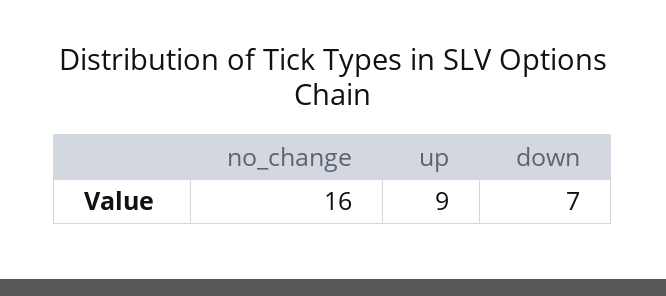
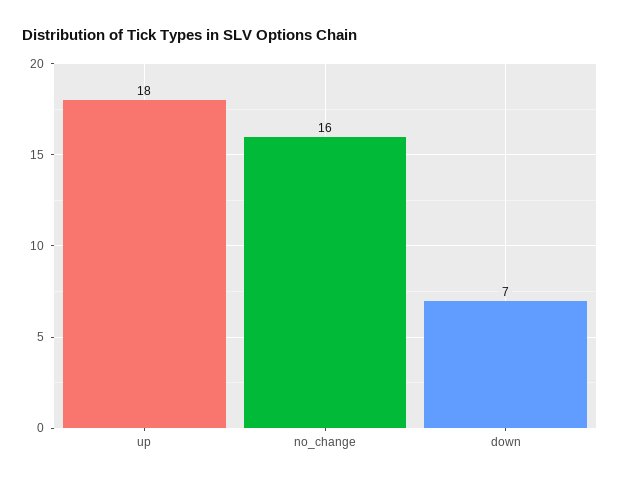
  {
    "no_change": 16,
-   "up": 9,
+   "up": 18,
    "down": 7
  }

